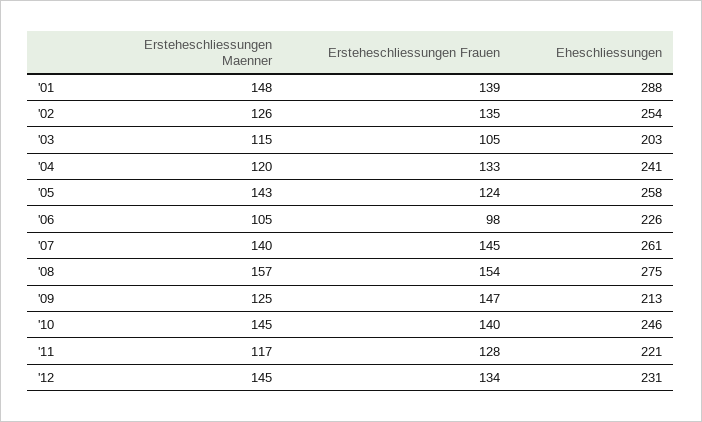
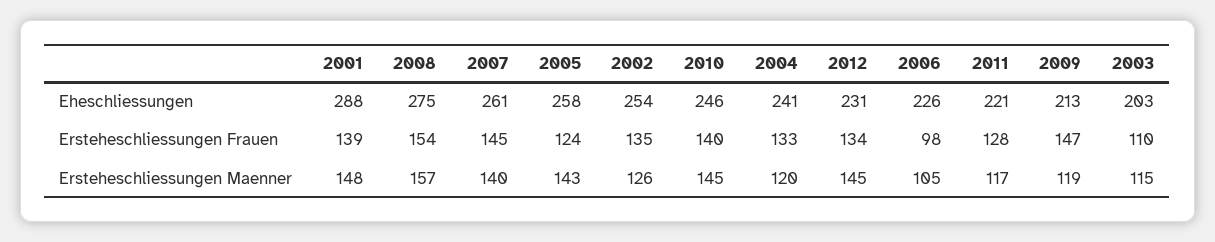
  {
    "Ersteheschliessungen Maenner": {
      "'01": 148,
      "'02": 126,
      "'03": 115,
      "'04": 120,
      "'05": 143,
      "'06": 105,
      "'07": 140,
      "'08": 157,
-     "'09": 125,
+     "'09": 119,
      "'10": 145,
      "'11": 117,
      "'12": 145
    },
    "Ersteheschliessungen Frauen": {
      "'01": 139,
      "'02": 135,
-     "'03": 105,
+     "'03": 110,
      "'04": 133,
      "'05": 124,
      "'06": 98,
      "'07": 145,
      "'08": 154,
      "'09": 147,
      "'10": 140,
      "'11": 128,
      "'12": 134
    },
    "Eheschliessungen": {
      "'01": 288,
      "'02": 254,
      "'03": 203,
      "'04": 241,
      "'05": 258,
      "'06": 226,
      "'07": 261,
      "'08": 275,
      "'09": 213,
      "'10": 246,
      "'11": 221,
      "'12": 231
    }
  }

